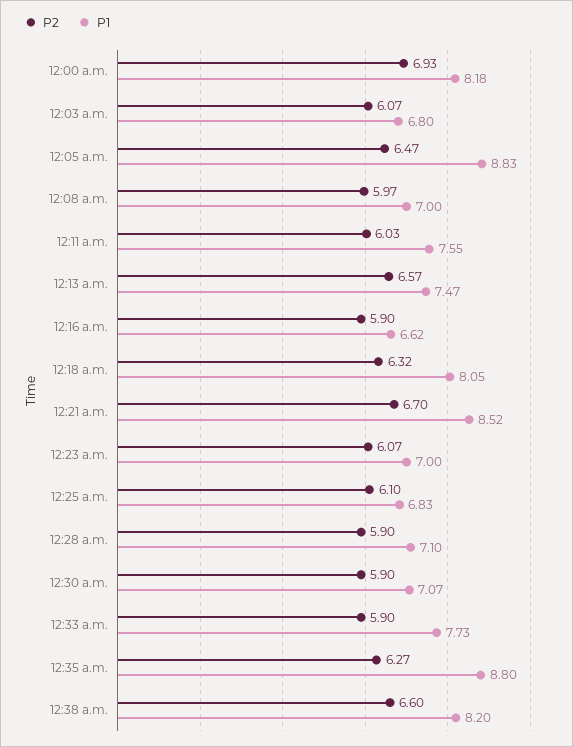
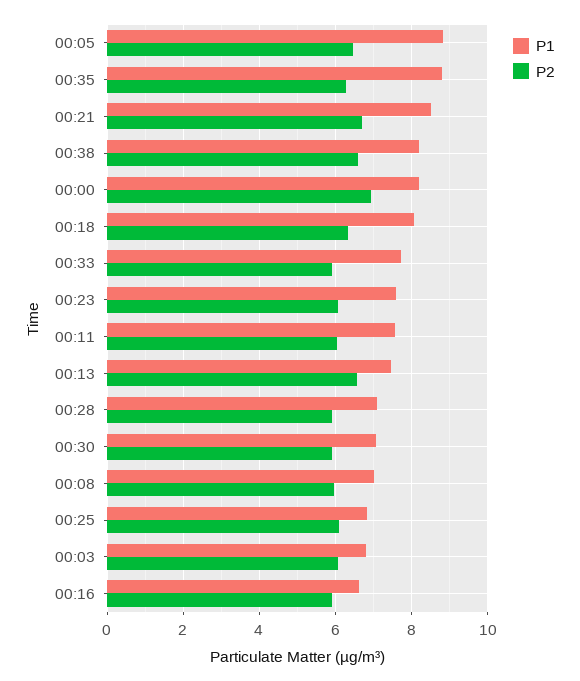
  {
    "P2": {
      "12:00 a.m.": 6.93,
      "12:03 a.m.": 6.07,
      "12:05 a.m.": 6.47,
      "12:08 a.m.": 5.97,
      "12:11 a.m.": 6.03,
      "12:13 a.m.": 6.57,
      "12:16 a.m.": 5.9,
      "12:18 a.m.": 6.32,
      "12:21 a.m.": 6.7,
      "12:23 a.m.": 6.07,
      "12:25 a.m.": 6.1,
      "12:28 a.m.": 5.9,
      "12:30 a.m.": 5.9,
      "12:33 a.m.": 5.9,
      "12:35 a.m.": 6.27,
      "12:38 a.m.": 6.6
    },
    "P1": {
      "12:00 a.m.": 8.18,
      "12:03 a.m.": 6.8,
      "12:05 a.m.": 8.83,
      "12:08 a.m.": 7,
      "12:11 a.m.": 7.55,
      "12:13 a.m.": 7.47,
      "12:16 a.m.": 6.62,
      "12:18 a.m.": 8.05,
      "12:21 a.m.": 8.52,
-     "12:23 a.m.": 7,
+     "12:23 a.m.": 7.6,
      "12:25 a.m.": 6.83,
      "12:28 a.m.": 7.1,
      "12:30 a.m.": 7.07,
      "12:33 a.m.": 7.73,
      "12:35 a.m.": 8.8,
      "12:38 a.m.": 8.2
    }
  }

